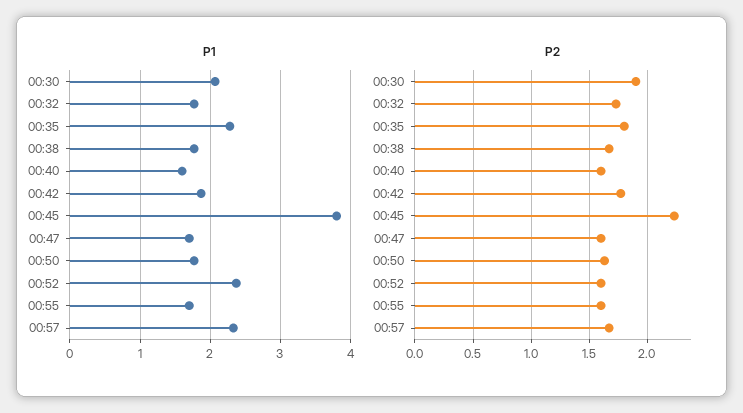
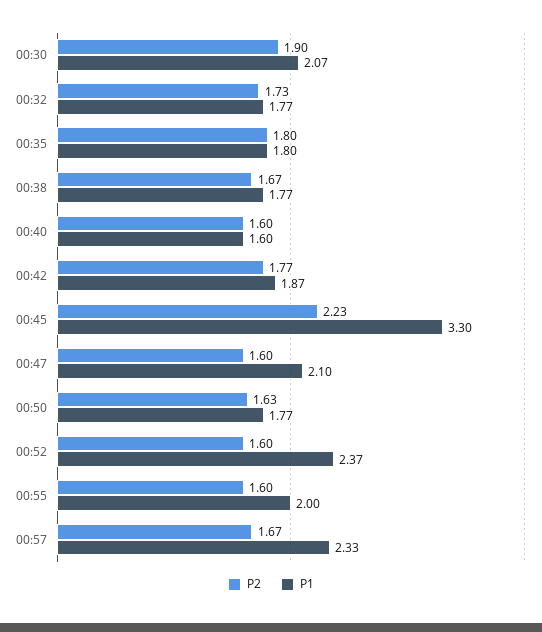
  {
    "P1": {
      "00:30": 2.07,
      "00:32": 1.77,
-     "00:35": 2.3,
+     "00:35": 1.8,
      "00:38": 1.77,
      "00:40": 1.6,
      "00:42": 1.87,
-     "00:45": 3.8,
+     "00:45": 3.3,
-     "00:47": 1.7,
+     "00:47": 2.1,
      "00:50": 1.77,
      "00:52": 2.37,
-     "00:55": 1.7,
+     "00:55": 2,
      "00:57": 2.33
    },
    "P2": {
      "00:30": 1.9,
      "00:32": 1.73,
      "00:35": 1.8,
      "00:38": 1.67,
      "00:40": 1.6,
      "00:42": 1.77,
      "00:45": 2.23,
      "00:47": 1.6,
      "00:50": 1.63,
      "00:52": 1.6,
      "00:55": 1.6,
      "00:57": 1.67
    }
  }

